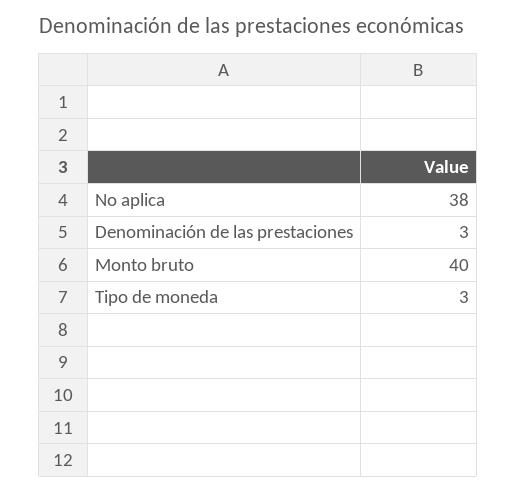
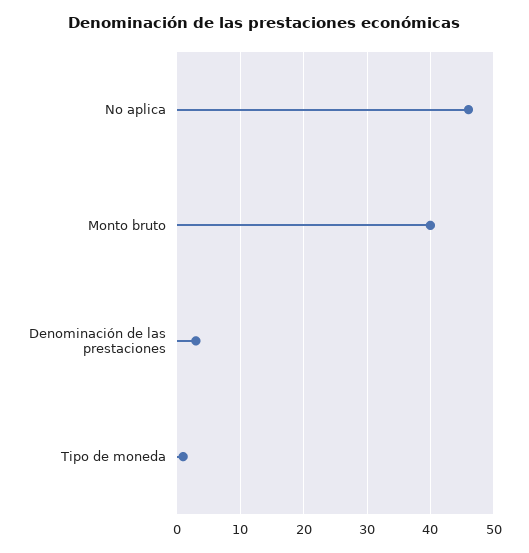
  {
-   "No aplica": 38,
+   "No aplica": 46,
    "Denominación de las prestaciones": 3,
    "Monto bruto": 40,
-   "Tipo de moneda": 3
+   "Tipo de moneda": 1
  }

